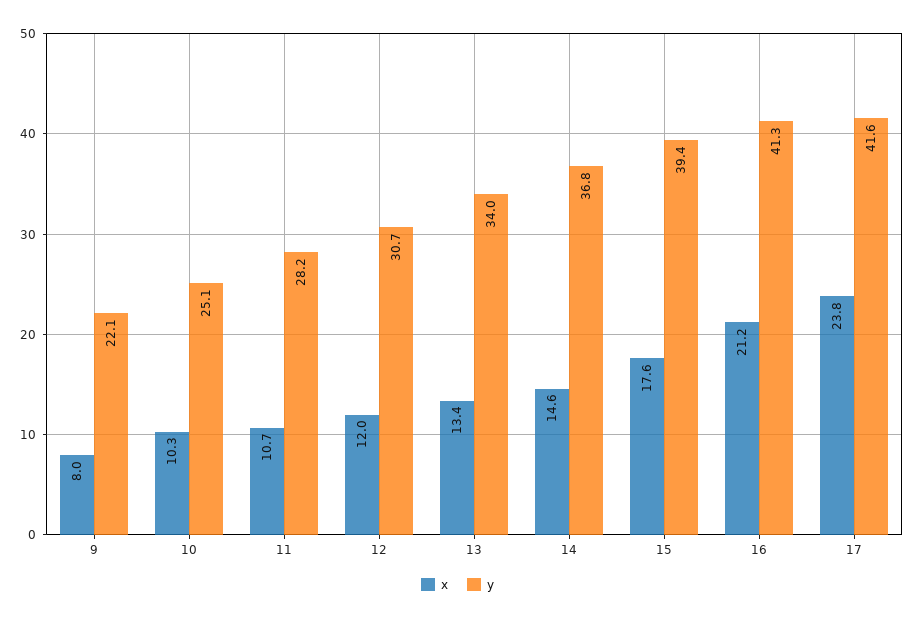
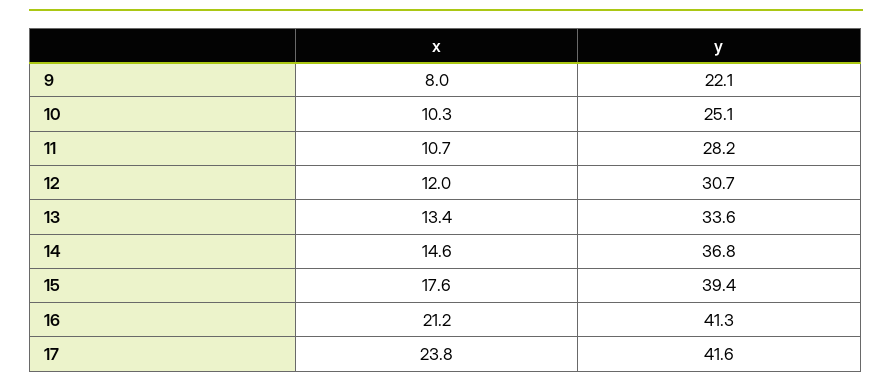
  {
    "x": {
      "9": 8,
      "10": 10.3,
      "11": 10.7,
      "12": 12,
      "13": 13.4,
      "14": 14.6,
      "15": 17.6,
      "16": 21.2,
      "17": 23.8
    },
    "y": {
      "9": 22.1,
      "10": 25.1,
      "11": 28.2,
      "12": 30.7,
-     "13": 34,
+     "13": 33.6,
      "14": 36.8,
      "15": 39.4,
      "16": 41.3,
      "17": 41.6
    }
  }

